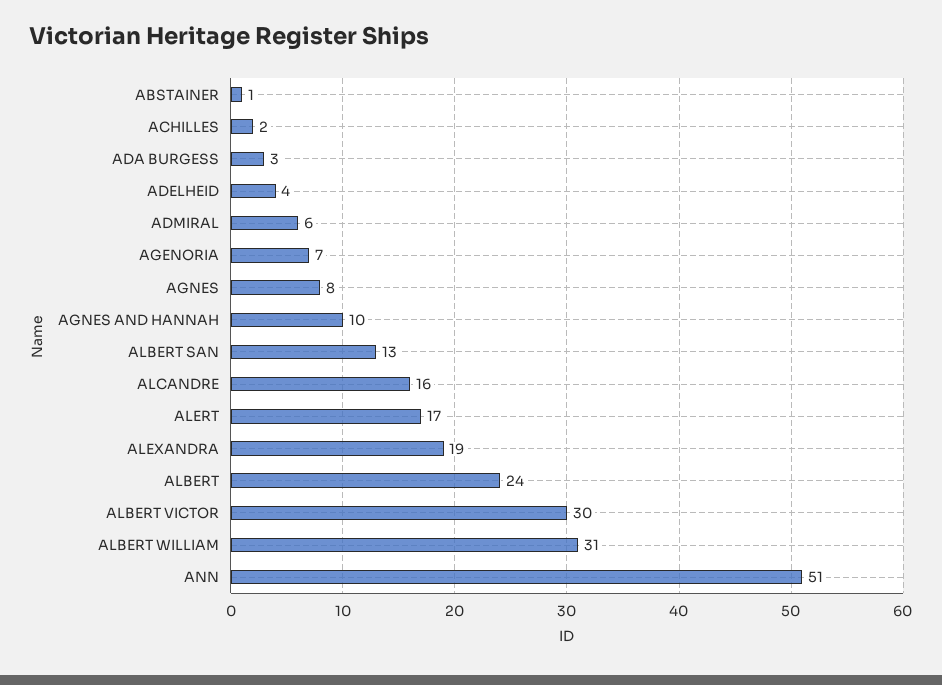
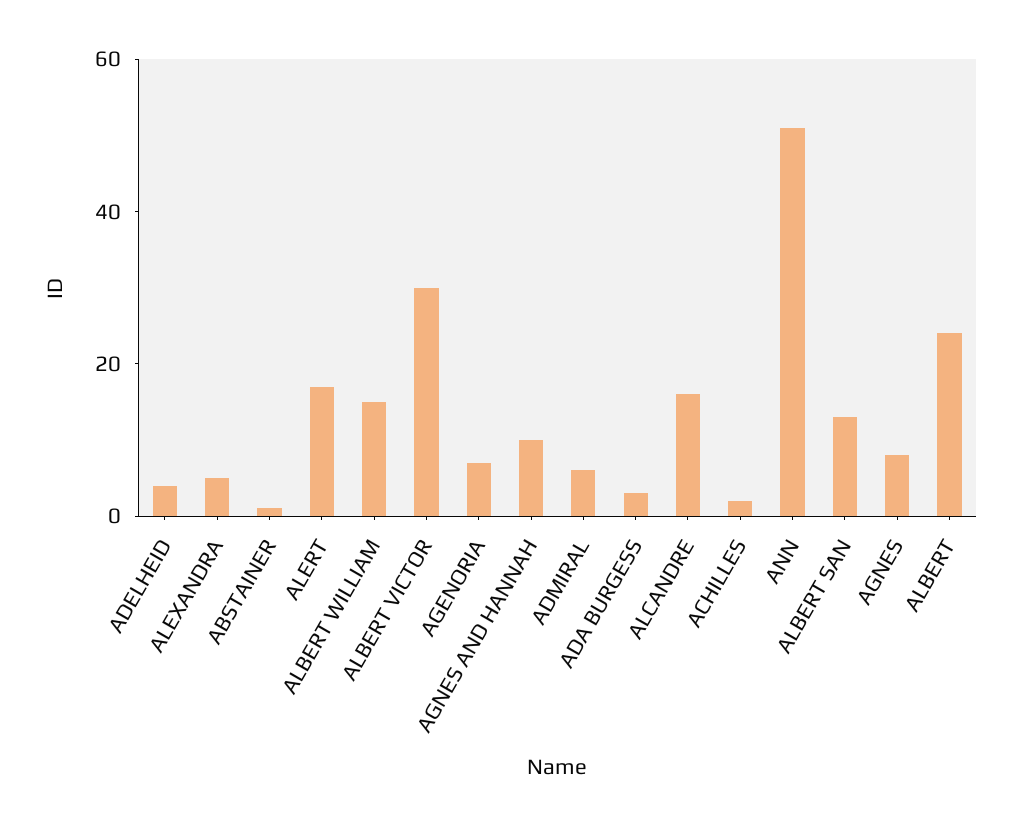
  {
    "ABSTAINER": 1,
    "ACHILLES": 2,
    "ADA BURGESS": 3,
    "ADELHEID": 4,
    "ADMIRAL": 6,
    "AGENORIA": 7,
    "AGNES": 8,
    "AGNES AND HANNAH": 10,
    "ALBERT SAN": 13,
    "ALCANDRE": 16,
    "ALERT": 17,
-   "ALEXANDRA": 19,
+   "ALEXANDRA": 5,
    "ALBERT": 24,
    "ALBERT VICTOR": 30,
-   "ALBERT WILLIAM": 31,
+   "ALBERT WILLIAM": 15,
    "ANN": 51
  }

